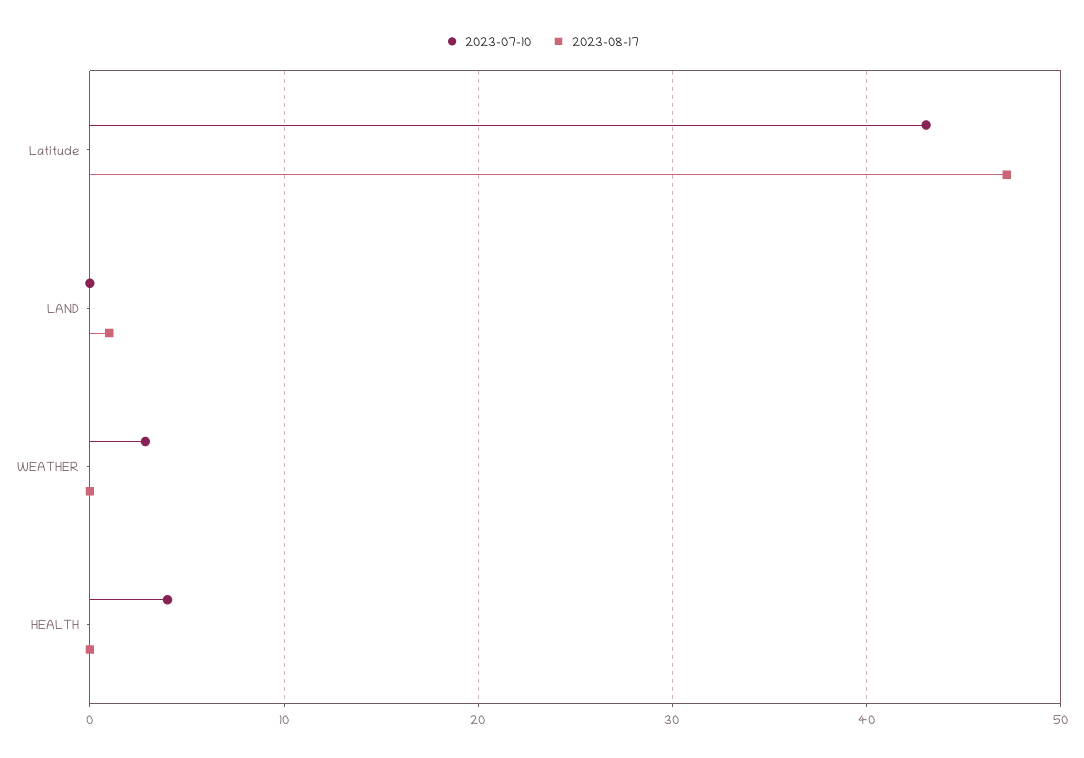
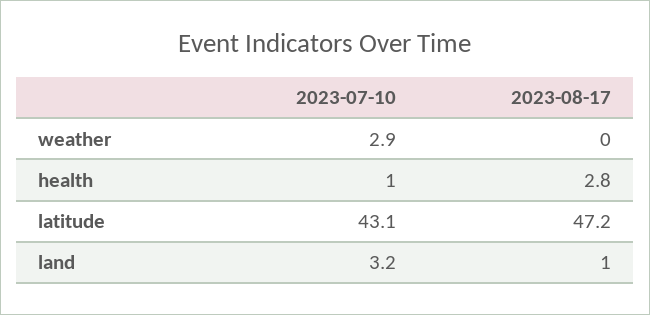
  {
    "2023-07-10": {
      "Latitude": 43.1,
-     "LAND": 0,
+     "LAND": 3.2,
      "WEATHER": 2.9,
-     "HEALTH": 4
+     "HEALTH": 1
    },
    "2023-08-17": {
      "Latitude": 47.2,
      "LAND": 1,
      "WEATHER": 0,
-     "HEALTH": 0
+     "HEALTH": 2.8
    }
  }

